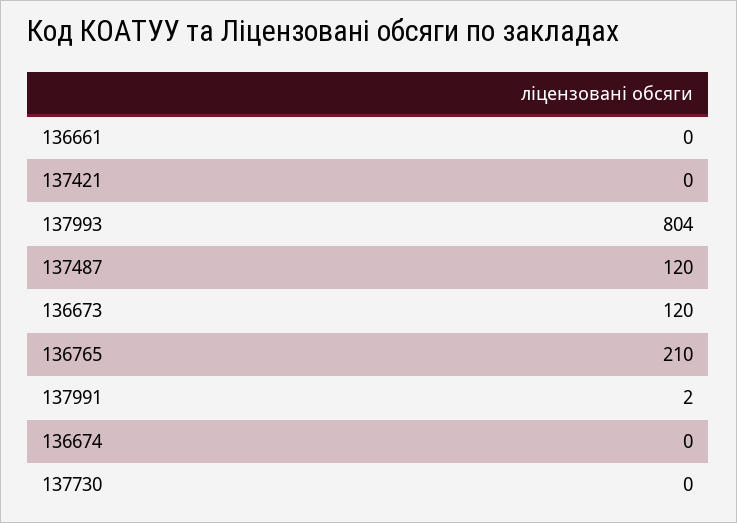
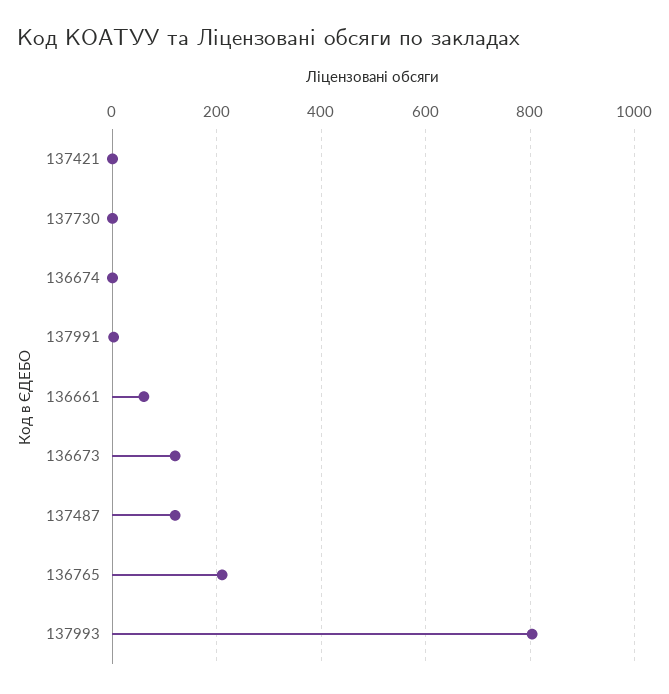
  {
-   "136661": 0,
+   "136661": 60,
    "137421": 0,
    "137993": 804,
    "137487": 120,
    "136673": 120,
    "136765": 210,
    "137991": 2,
    "136674": 0,
    "137730": 0
  }

